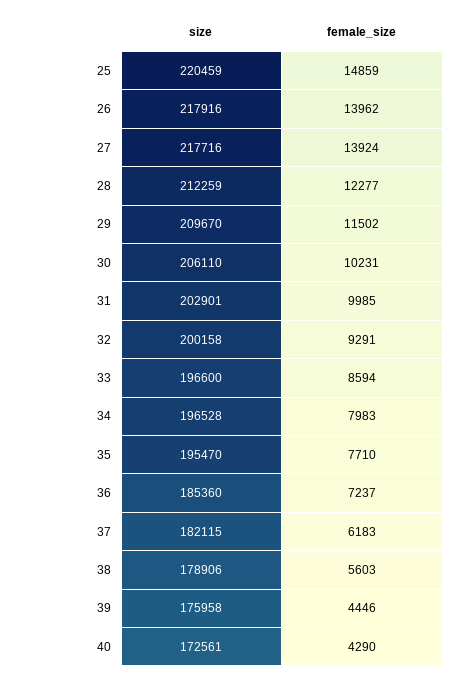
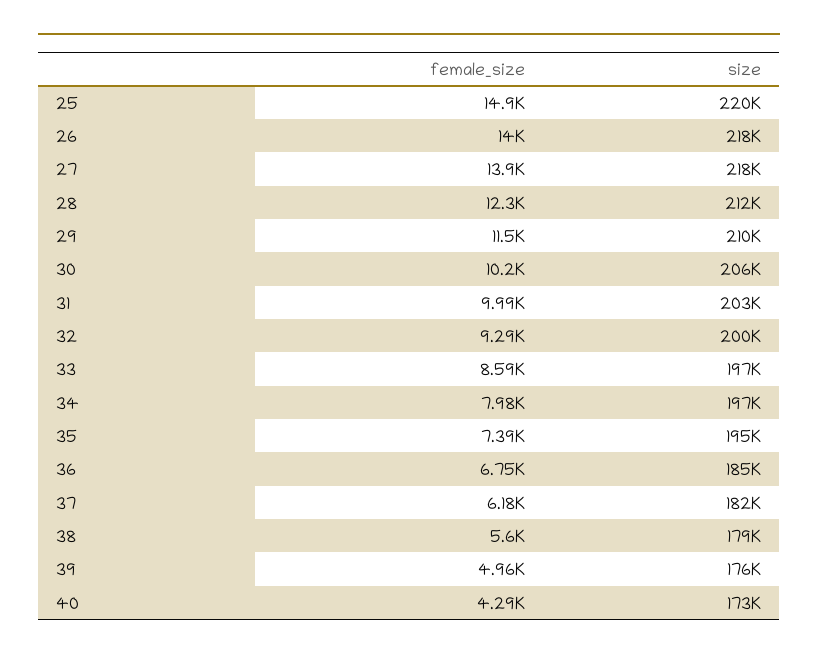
  {
    "size": {
      "25": 220459,
      "26": 217916,
      "27": 217716,
      "28": 212259,
      "29": 209670,
      "30": 206110,
      "31": 202901,
      "32": 200158,
      "33": 196600,
      "34": 196528,
      "35": 195470,
      "36": 185360,
      "37": 182115,
      "38": 178906,
      "39": 175958,
      "40": 172561
    },
    "female_size": {
      "25": 14859,
      "26": 13962,
      "27": 13924,
      "28": 12277,
      "29": 11502,
      "30": 10231,
      "31": 9985,
      "32": 9291,
      "33": 8594,
      "34": 7983,
-     "35": 7710,
+     "35": 7390,
-     "36": 7237,
+     "36": 6750,
      "37": 6183,
      "38": 5603,
-     "39": 4446,
+     "39": 4960,
      "40": 4290
    }
  }

